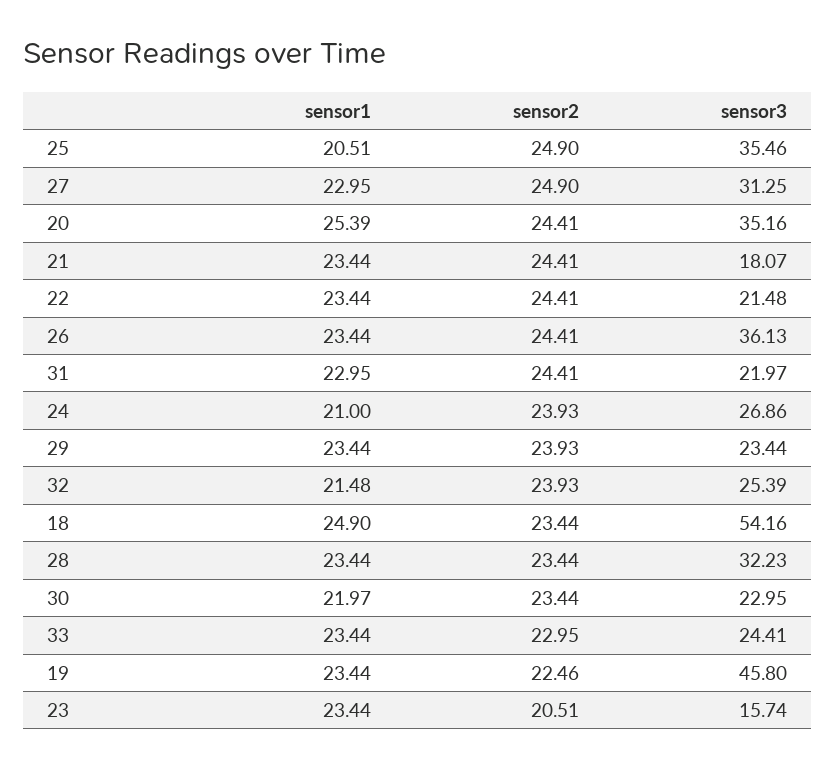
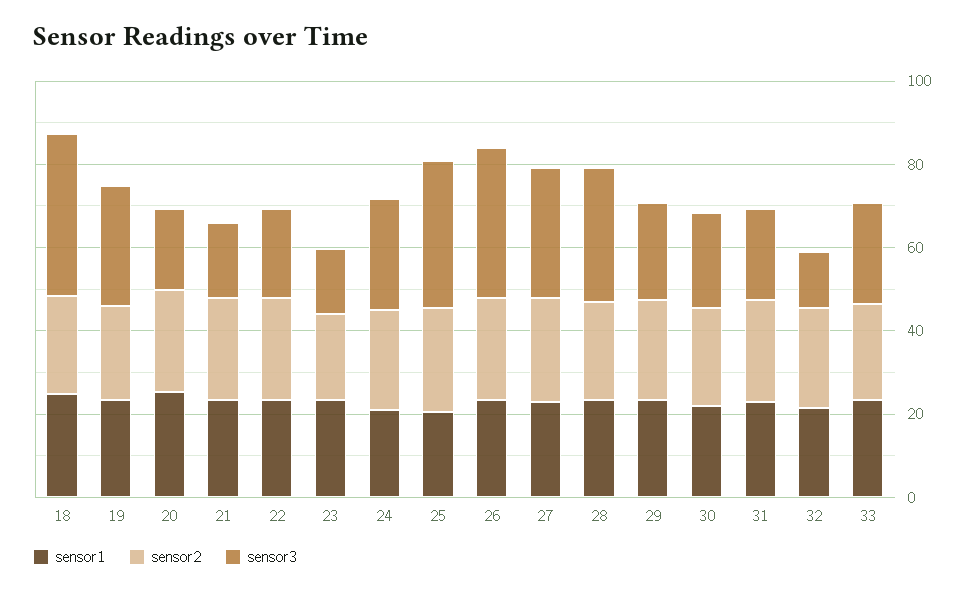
  {
    "sensor1": {
      "25": 20.51,
      "27": 22.95,
      "20": 25.39,
      "21": 23.44,
      "22": 23.44,
      "26": 23.44,
      "31": 22.95,
      "24": 21,
      "29": 23.44,
      "32": 21.48,
      "18": 24.9,
      "28": 23.44,
      "30": 21.97,
      "33": 23.44,
      "19": 23.44,
      "23": 23.44
    },
    "sensor2": {
      "25": 24.9,
      "27": 24.9,
      "20": 24.41,
      "21": 24.41,
      "22": 24.41,
      "26": 24.41,
      "31": 24.41,
      "24": 23.93,
      "29": 23.93,
      "32": 23.93,
      "18": 23.44,
      "28": 23.44,
      "30": 23.44,
      "33": 22.95,
      "19": 22.46,
      "23": 20.51
    },
    "sensor3": {
      "25": 35.46,
      "27": 31.25,
-     "20": 35.16,
+     "20": 20,
      "21": 18.07,
      "22": 21.48,
      "26": 36.13,
      "31": 21.97,
      "24": 26.86,
      "29": 23.44,
-     "32": 25.39,
+     "32": 15,
-     "18": 54.16,
+     "18": 40,
      "28": 32.23,
      "30": 22.95,
      "33": 24.41,
-     "19": 45.8,
+     "19": 30,
      "23": 15.74
    }
  }

